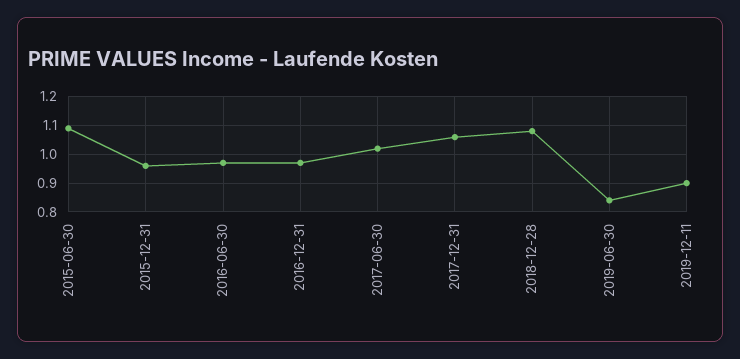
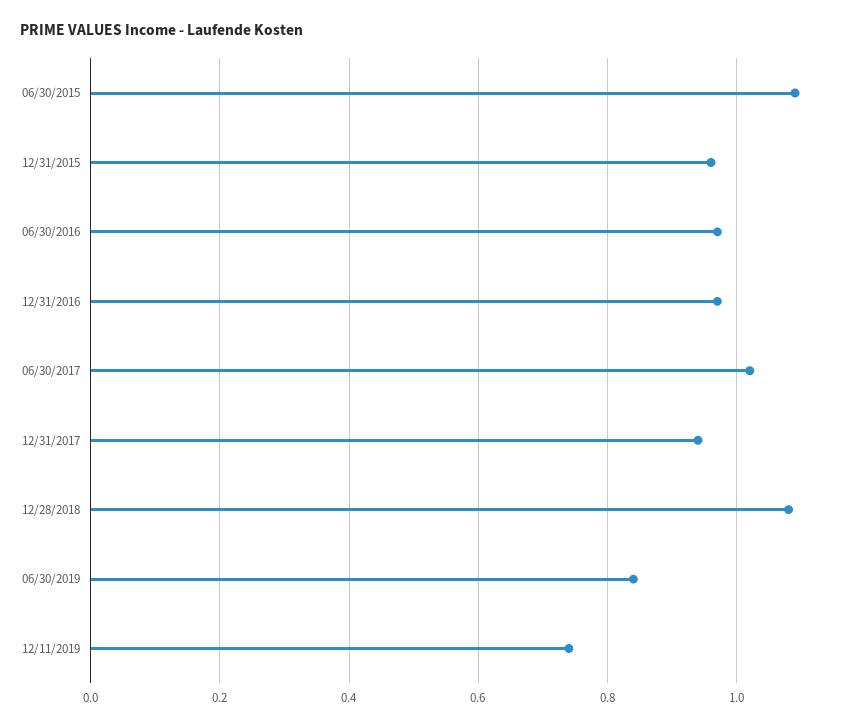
  {
    "2015-06-30": 1.1,
    "2015-12-31": 0.95,
    "2016-06-30": 0.95,
    "2016-12-31": 0.95,
    "2017-06-30": 1,
-   "2017-12-31": 1.05,
+   "2017-12-31": 0.95,
    "2018-12-28": 1.1,
    "2019-06-30": 0.85,
-   "2019-12-11": 0.9
+   "2019-12-11": 0.75
  }

